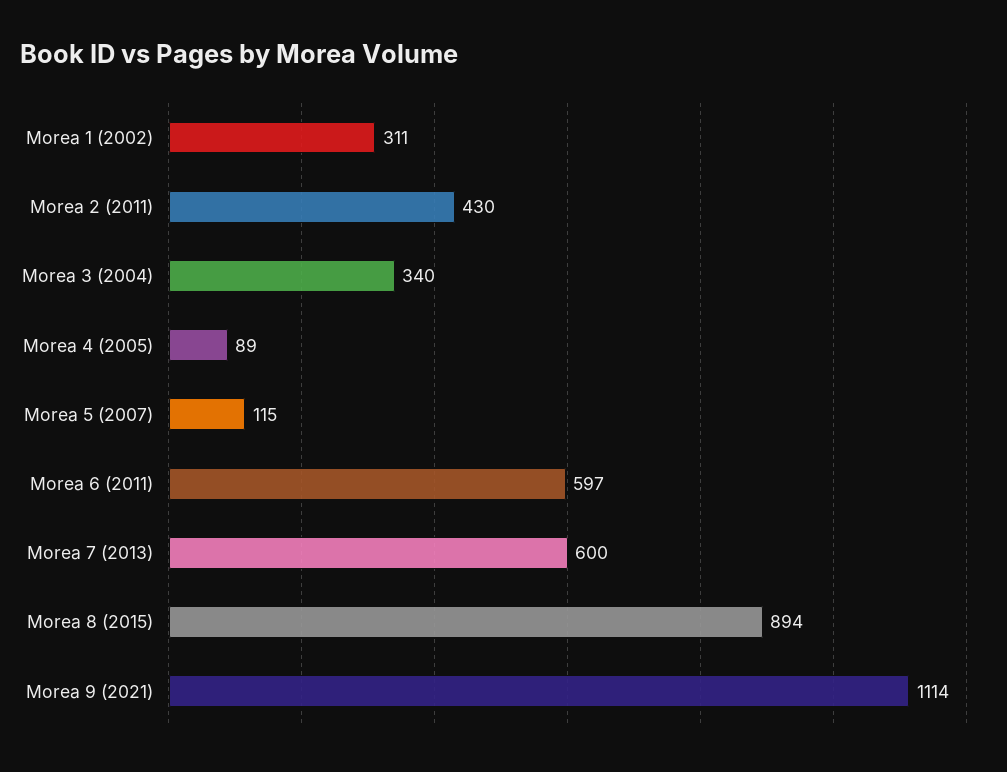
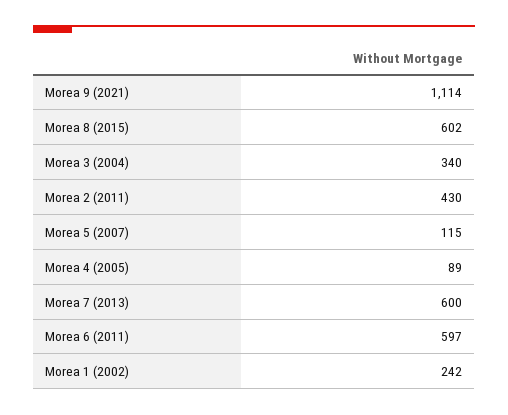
  {
-   "Morea 1 (2002)": 311,
+   "Morea 1 (2002)": 242,
    "Morea 2 (2011)": 430,
    "Morea 3 (2004)": 340,
    "Morea 4 (2005)": 89,
    "Morea 5 (2007)": 115,
    "Morea 6 (2011)": 597,
    "Morea 7 (2013)": 600,
-   "Morea 8 (2015)": 894,
+   "Morea 8 (2015)": 602,
    "Morea 9 (2021)": 1114
  }

